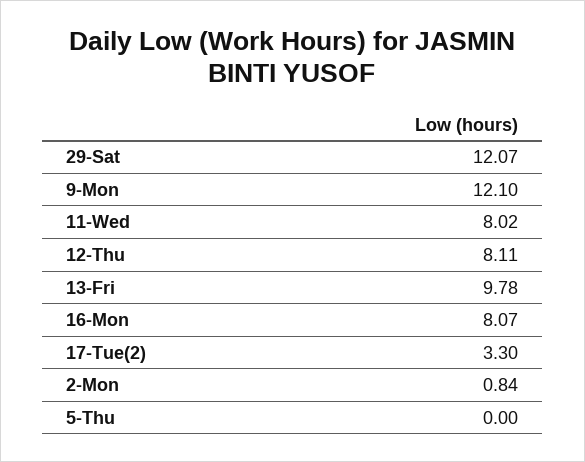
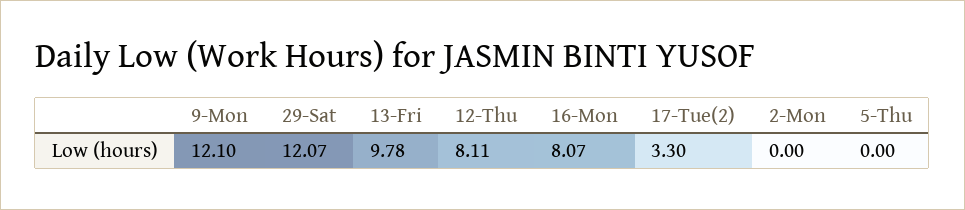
  {
    "29-Sat": 12.07,
    "9-Mon": 12.1,
-   "11-Wed": 8.02,
    "12-Thu": 8.11,
    "13-Fri": 9.78,
    "16-Mon": 8.07,
    "17-Tue(2)": 3.3,
-   "2-Mon": 0.84,
+   "2-Mon": 0,
    "5-Thu": 0
  }

